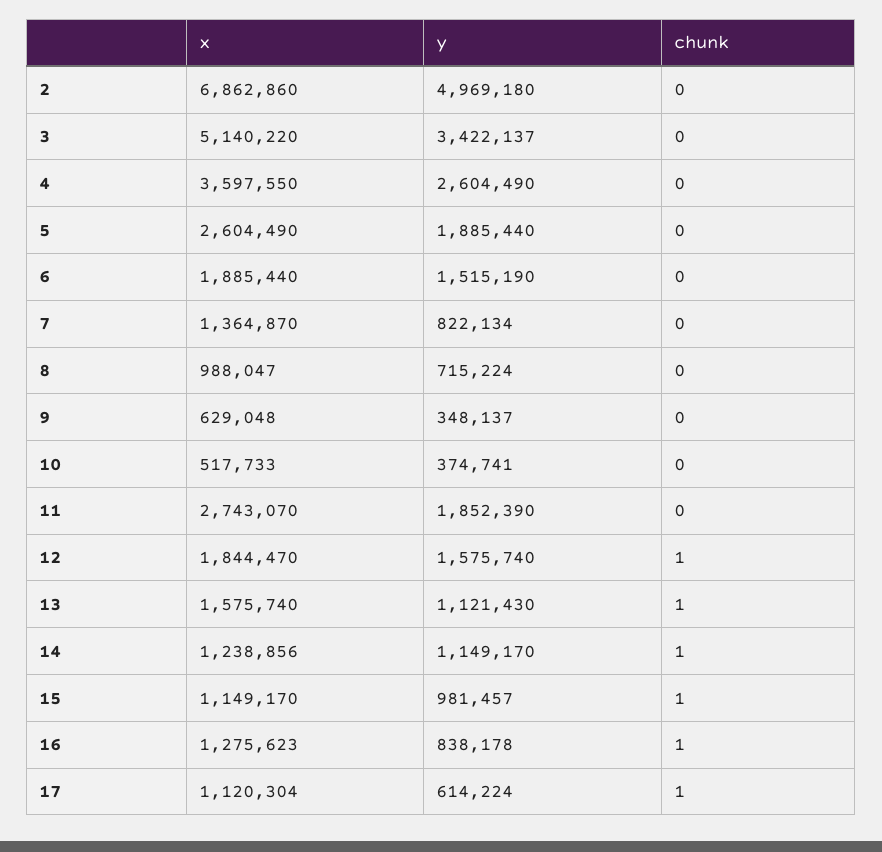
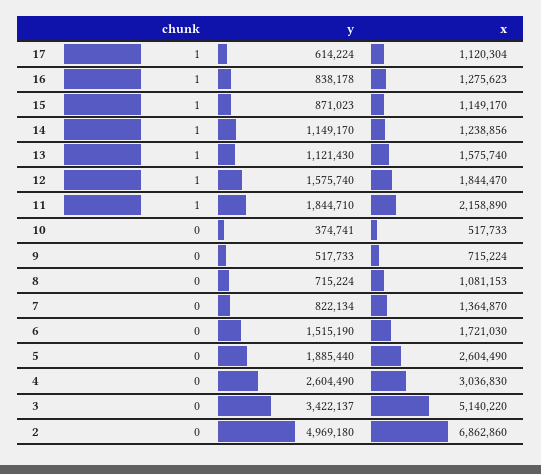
  {
    "x": {
      "2": 6862860,
      "3": 5140220,
-     "4": 3597550,
+     "4": 3036830,
      "5": 2604490,
-     "6": 1885440,
+     "6": 1721030,
      "7": 1364870,
-     "8": 988047,
+     "8": 1081153,
-     "9": 629048,
+     "9": 715224,
      "10": 517733,
-     "11": 2743070,
+     "11": 2158890,
      "12": 1844470,
      "13": 1575740,
      "14": 1238856,
      "15": 1149170,
      "16": 1275623,
      "17": 1120304
    },
    "y": {
      "2": 4969180,
      "3": 3422137,
      "4": 2604490,
      "5": 1885440,
      "6": 1515190,
      "7": 822134,
      "8": 715224,
-     "9": 348137,
+     "9": 517733,
      "10": 374741,
-     "11": 1852390,
+     "11": 1844710,
      "12": 1575740,
      "13": 1121430,
      "14": 1149170,
-     "15": 981457,
+     "15": 871023,
      "16": 838178,
      "17": 614224
    },
    "chunk": {
      "2": 0,
      "3": 0,
      "4": 0,
      "5": 0,
      "6": 0,
      "7": 0,
      "8": 0,
      "9": 0,
      "10": 0,
-     "11": 0,
+     "11": 1,
      "12": 1,
      "13": 1,
      "14": 1,
      "15": 1,
      "16": 1,
      "17": 1
    }
  }

